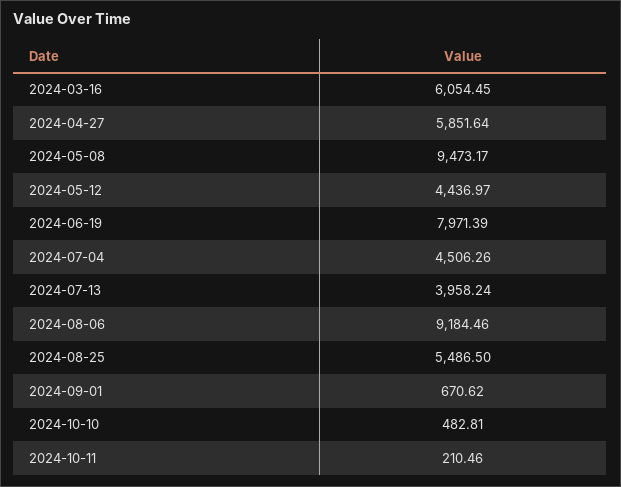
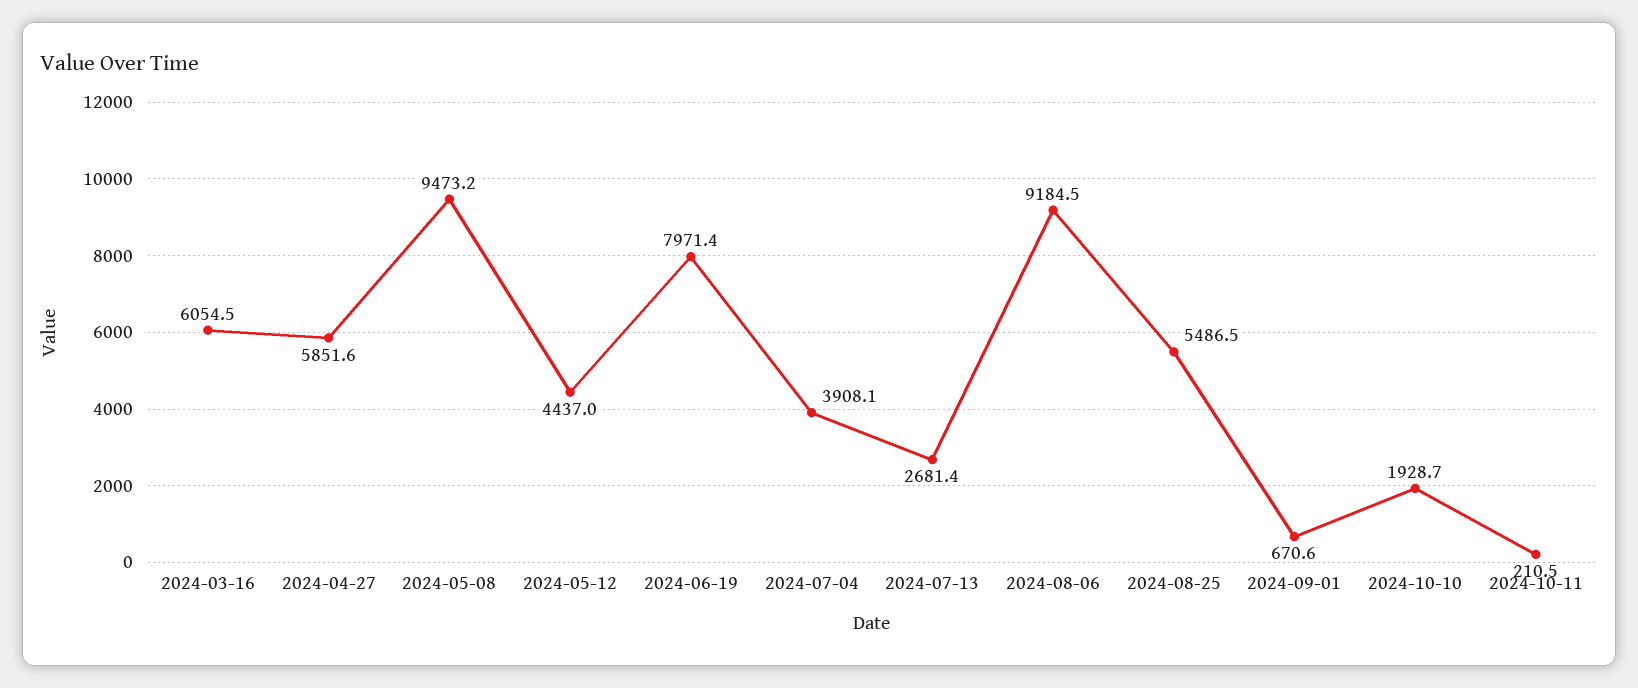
  {
    "2024-03-16": 6054.45,
    "2024-04-27": 5851.64,
    "2024-05-08": 9473.17,
    "2024-05-12": 4436.97,
    "2024-06-19": 7971.39,
-   "2024-07-04": 4506.26,
+   "2024-07-04": 3908.1,
-   "2024-07-13": 3958.24,
+   "2024-07-13": 2681.4,
    "2024-08-06": 9184.46,
    "2024-08-25": 5486.5,
    "2024-09-01": 670.62,
-   "2024-10-10": 482.81,
+   "2024-10-10": 1928.7,
    "2024-10-11": 210.46
  }

